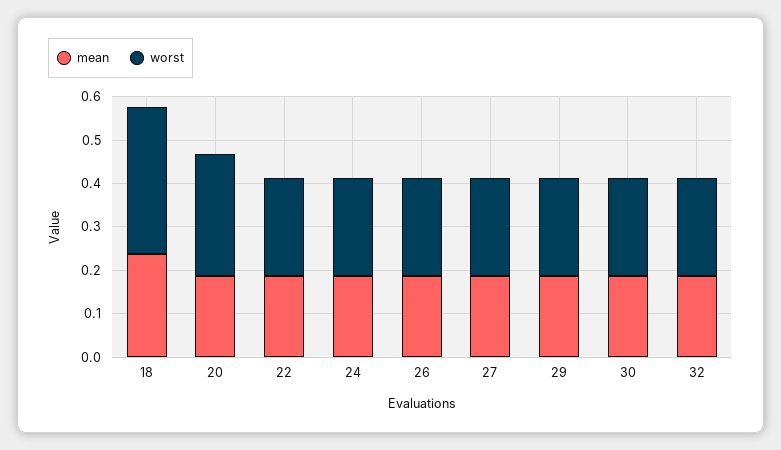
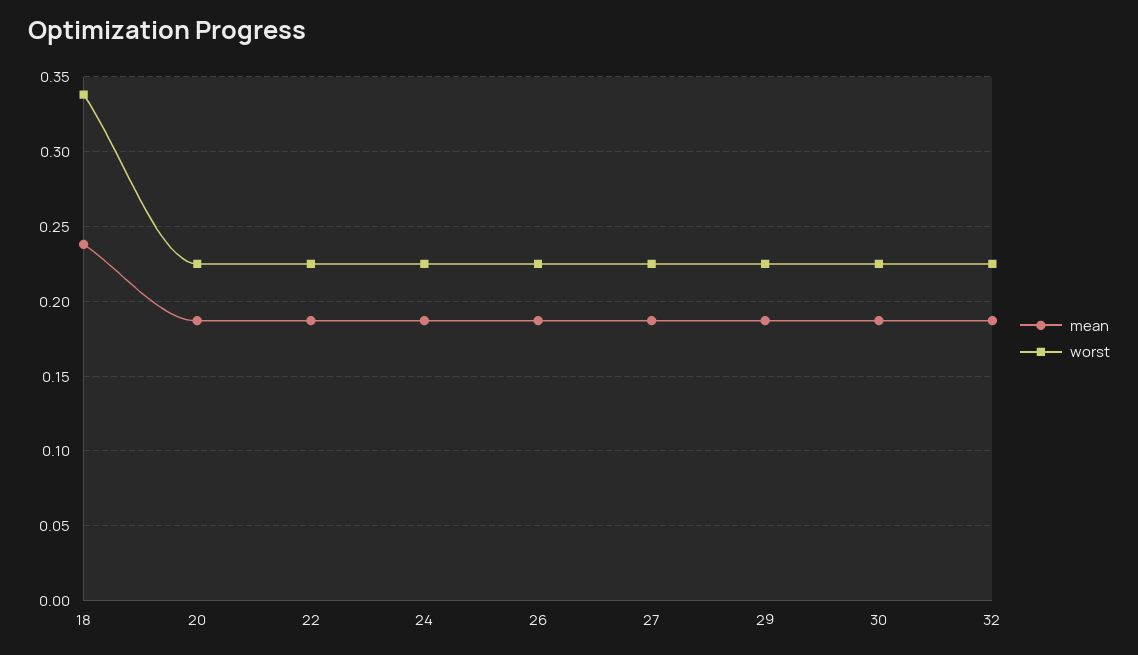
  {
    "mean": {
      "18": 0.24,
      "20": 0.185,
      "22": 0.185,
      "24": 0.185,
      "26": 0.185,
      "27": 0.185,
      "29": 0.185,
      "30": 0.185,
      "32": 0.185
    },
    "worst": {
      "18": 0.34,
-     "20": 0.28,
+     "20": 0.225,
      "22": 0.225,
      "24": 0.225,
      "26": 0.225,
      "27": 0.225,
      "29": 0.225,
      "30": 0.225,
      "32": 0.225
    }
  }

